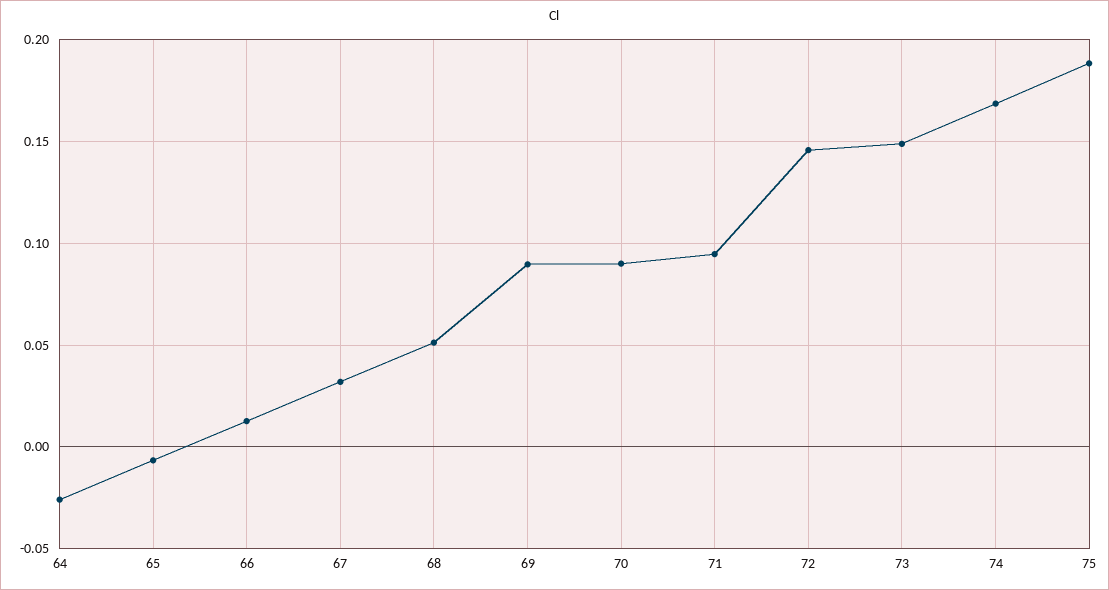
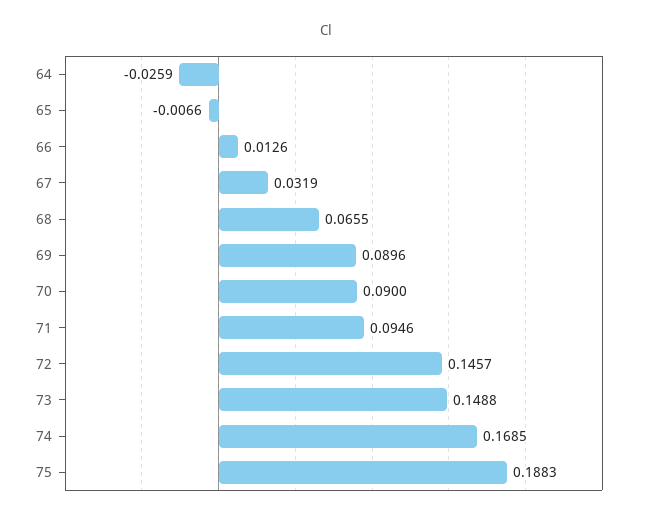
  {
    "64": -0.0259,
    "65": -0.0066,
    "66": 0.0126,
    "67": 0.0319,
-   "68": 0.05,
+   "68": 0.0655,
    "69": 0.0896,
    "70": 0.09,
    "71": 0.0946,
    "72": 0.1457,
    "73": 0.1488,
    "74": 0.1685,
    "75": 0.1883
  }

